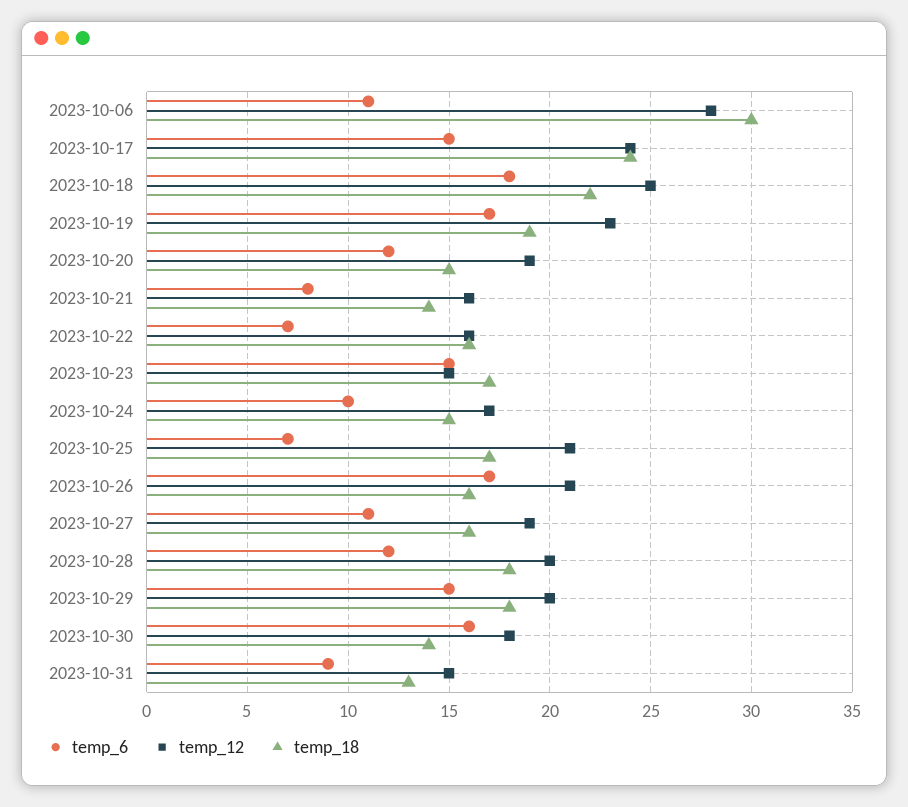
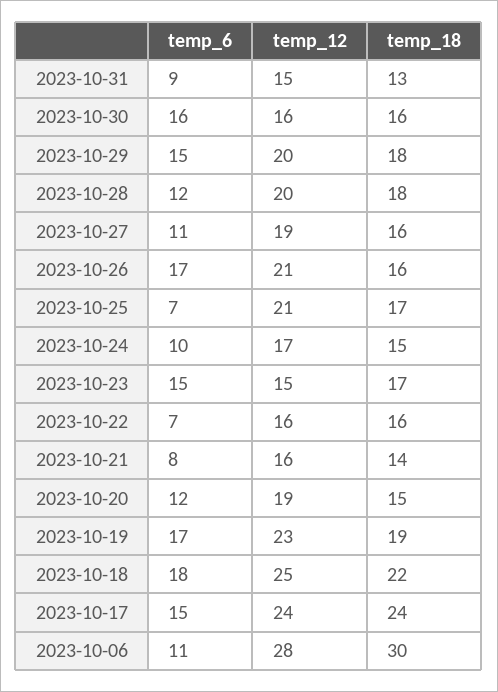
  {
    "temp_6": {
      "2023-10-06": 11,
      "2023-10-17": 15,
      "2023-10-18": 18,
      "2023-10-19": 17,
      "2023-10-20": 12,
      "2023-10-21": 8,
      "2023-10-22": 7,
      "2023-10-23": 15,
      "2023-10-24": 10,
      "2023-10-25": 7,
      "2023-10-26": 17,
      "2023-10-27": 11,
      "2023-10-28": 12,
      "2023-10-29": 15,
      "2023-10-30": 16,
      "2023-10-31": 9
    },
    "temp_12": {
      "2023-10-06": 28,
      "2023-10-17": 24,
      "2023-10-18": 25,
      "2023-10-19": 23,
      "2023-10-20": 19,
      "2023-10-21": 16,
      "2023-10-22": 16,
      "2023-10-23": 15,
      "2023-10-24": 17,
      "2023-10-25": 21,
      "2023-10-26": 21,
      "2023-10-27": 19,
      "2023-10-28": 20,
      "2023-10-29": 20,
-     "2023-10-30": 18,
+     "2023-10-30": 16,
      "2023-10-31": 15
    },
    "temp_18": {
      "2023-10-06": 30,
      "2023-10-17": 24,
      "2023-10-18": 22,
      "2023-10-19": 19,
      "2023-10-20": 15,
      "2023-10-21": 14,
      "2023-10-22": 16,
      "2023-10-23": 17,
      "2023-10-24": 15,
      "2023-10-25": 17,
      "2023-10-26": 16,
      "2023-10-27": 16,
      "2023-10-28": 18,
      "2023-10-29": 18,
-     "2023-10-30": 14,
+     "2023-10-30": 16,
      "2023-10-31": 13
    }
  }

